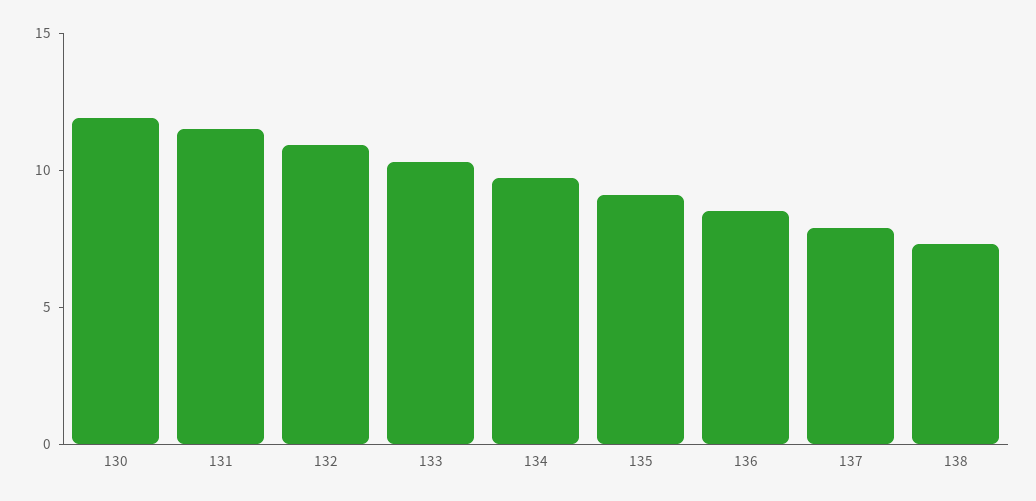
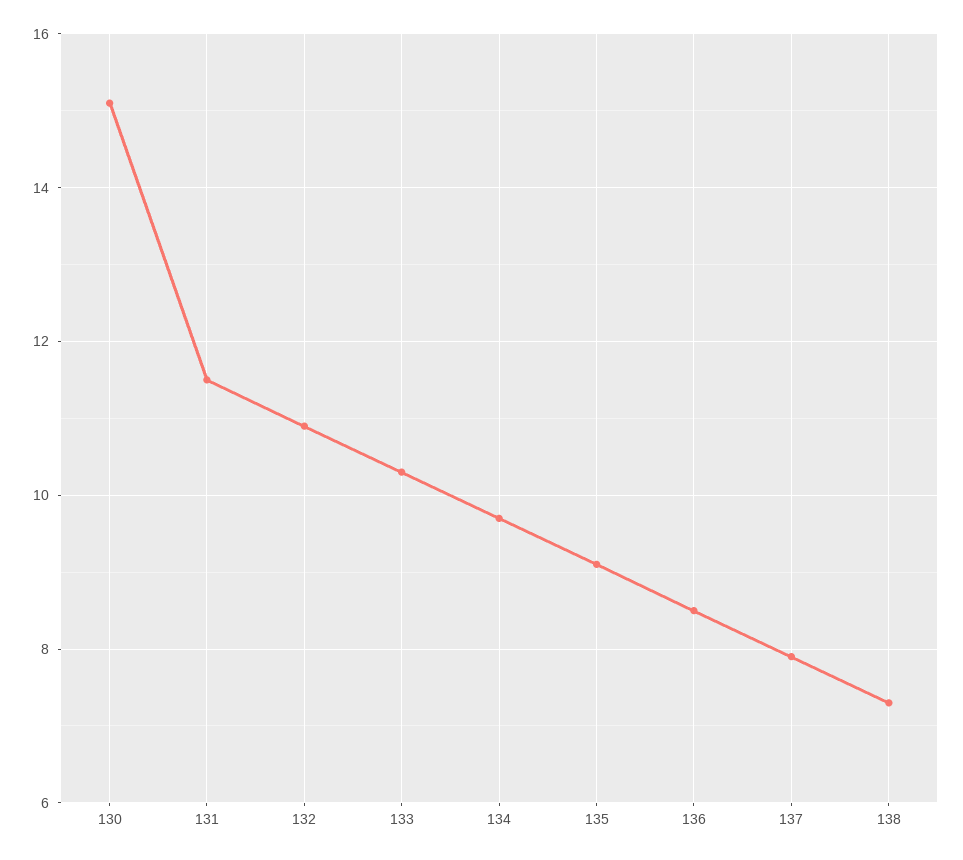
  {
-   "130": 12,
+   "130": 15,
    "131": 11.5,
    "132": 11,
    "133": 10.5,
    "134": 9.5,
    "135": 9,
    "136": 8.5,
    "137": 8,
    "138": 7.5
  }

